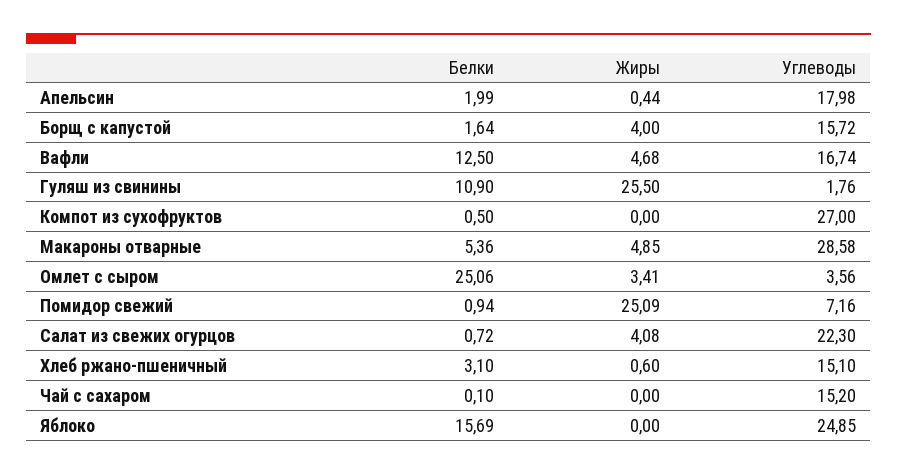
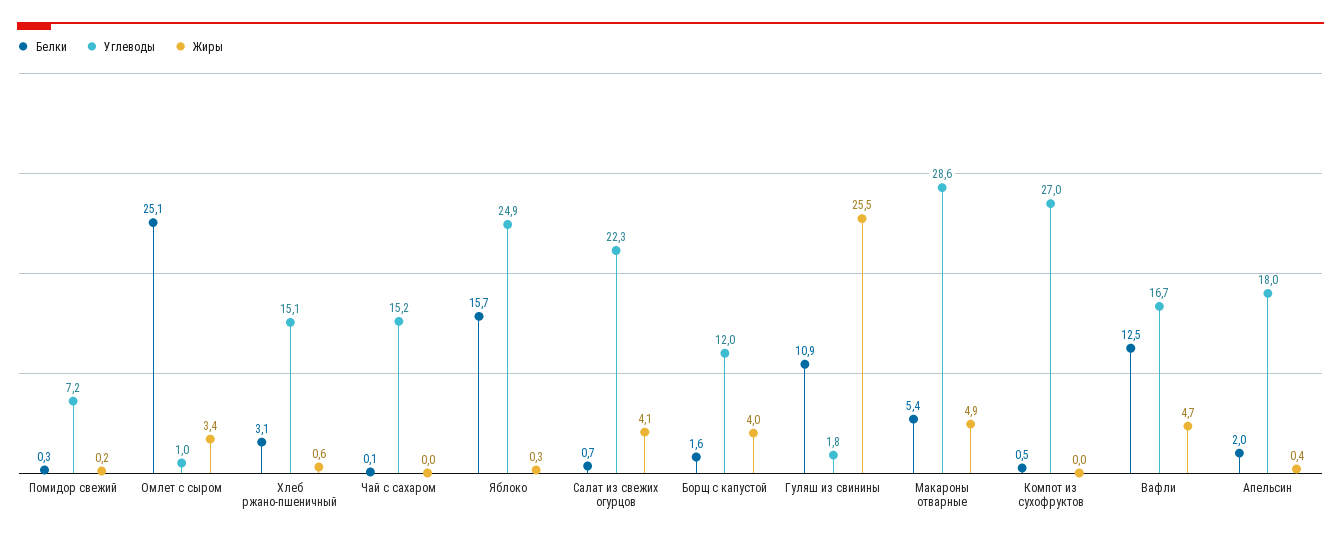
  {
    "Белки": {
      "Апельсин": 1.99,
      "Борщ с капустой": 1.64,
      "Вафли": 12.5,
      "Гуляш из свинины": 10.9,
      "Компот из сухофруктов": 0.5,
      "Макароны отварные": 5.36,
      "Омлет с сыром": 25.06,
-     "Помидор свежий": 0.94,
+     "Помидор свежий": 0.3,
      "Салат из свежих огурцов": 0.72,
      "Хлеб ржано-пшеничный": 3.1,
      "Чай с сахаром": 0.1,
      "Яблоко": 15.69
    },
    "Жиры": {
      "Апельсин": 0.44,
      "Борщ с капустой": 4,
      "Вафли": 4.68,
      "Гуляш из свинины": 25.5,
      "Компот из сухофруктов": 0,
      "Макароны отварные": 4.85,
      "Омлет с сыром": 3.41,
-     "Помидор свежий": 25.09,
+     "Помидор свежий": 0.2,
      "Салат из свежих огурцов": 4.08,
      "Хлеб ржано-пшеничный": 0.6,
      "Чай с сахаром": 0,
-     "Яблоко": 0
+     "Яблоко": 0.3
    },
    "Углеводы": {
      "Апельсин": 17.98,
-     "Борщ с капустой": 15.72,
+     "Борщ с капустой": 12,
      "Вафли": 16.74,
      "Гуляш из свинины": 1.76,
      "Компот из сухофруктов": 27,
      "Макароны отварные": 28.58,
-     "Омлет с сыром": 3.56,
+     "Омлет с сыром": 1,
      "Помидор свежий": 7.16,
      "Салат из свежих огурцов": 22.3,
      "Хлеб ржано-пшеничный": 15.1,
      "Чай с сахаром": 15.2,
      "Яблоко": 24.85
    }
  }

